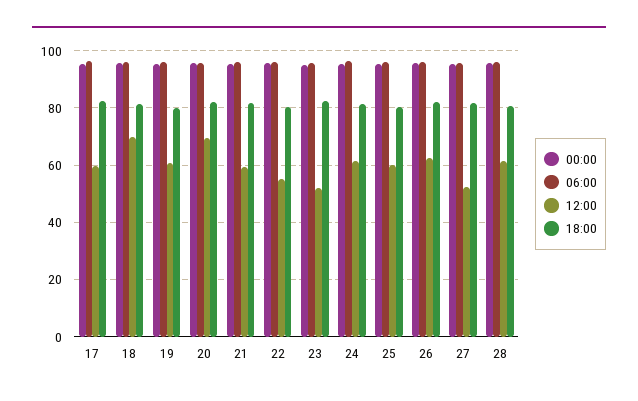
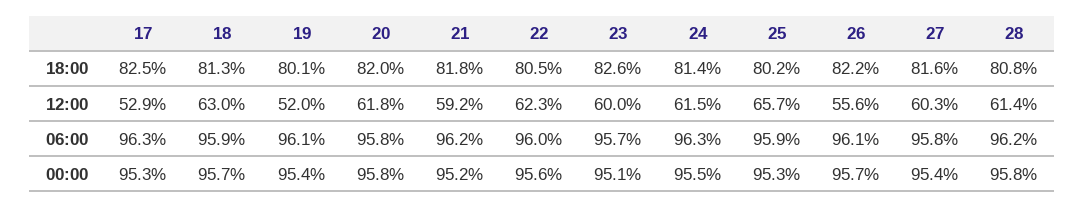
  {
    "00:00": {
      "17": 95.3,
      "18": 95.7,
      "19": 95.4,
      "20": 95.8,
      "21": 95.2,
      "22": 95.6,
      "23": 95.1,
      "24": 95.5,
      "25": 95.3,
      "26": 95.7,
      "27": 95.4,
      "28": 95.8
    },
    "06:00": {
      "17": 96.3,
      "18": 95.9,
      "19": 96.1,
      "20": 95.8,
      "21": 96.2,
      "22": 96,
      "23": 95.7,
      "24": 96.3,
      "25": 95.9,
      "26": 96.1,
      "27": 95.8,
      "28": 96.2
    },
    "12:00": {
-     "17": 60,
+     "17": 52.9,
-     "18": 70,
+     "18": 63,
-     "19": 60,
+     "19": 52,
-     "20": 70,
+     "20": 61.8,
      "21": 59.2,
-     "22": 55,
+     "22": 62.3,
-     "23": 52.5,
+     "23": 60,
      "24": 61.5,
-     "25": 60,
+     "25": 65.7,
-     "26": 62.5,
+     "26": 55.6,
-     "27": 52.5,
+     "27": 60.3,
      "28": 61.4
    },
    "18:00": {
      "17": 82.5,
      "18": 81.3,
      "19": 80.1,
      "20": 82,
      "21": 81.8,
      "22": 80.5,
      "23": 82.6,
      "24": 81.4,
      "25": 80.2,
      "26": 82.2,
      "27": 81.6,
      "28": 80.8
    }
  }

